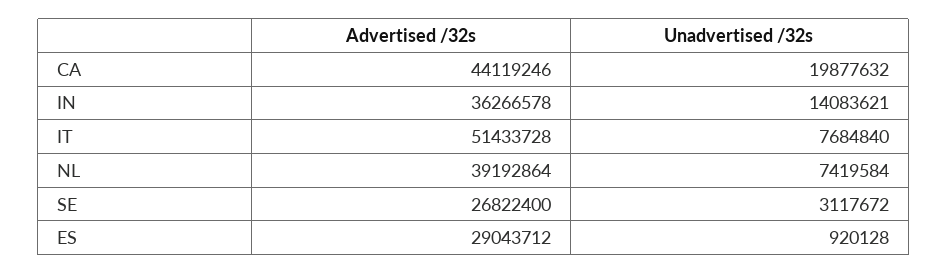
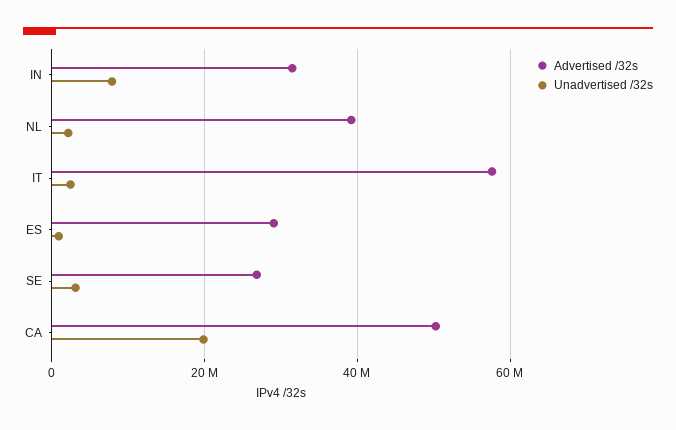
  {
    "Advertised /32s": {
-     "CA": 44119246,
+     "CA": 50000000,
-     "IN": 36266578,
+     "IN": 32000000,
-     "IT": 51433728,
+     "IT": 58000000,
      "NL": 39192864,
      "SE": 26822400,
      "ES": 29043712
    },
    "Unadvertised /32s": {
      "CA": 19877632,
-     "IN": 14083621,
+     "IN": 8000000,
-     "IT": 7684840,
+     "IT": 2000000,
-     "NL": 7419584,
+     "NL": 2000000,
      "SE": 3117672,
      "ES": 920128
    }
  }

